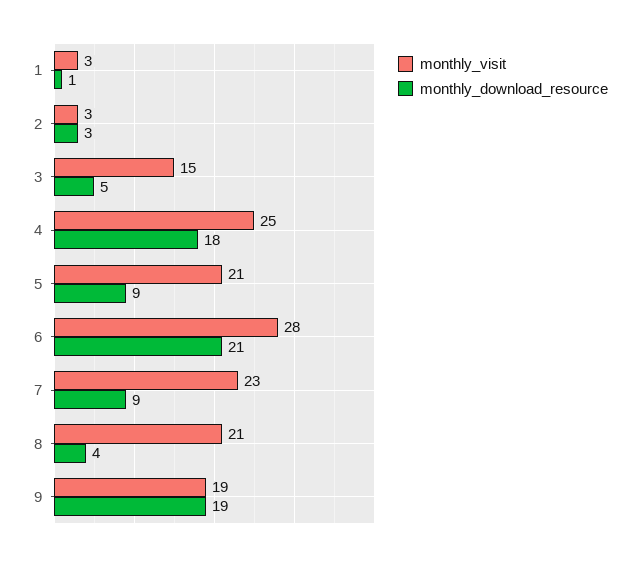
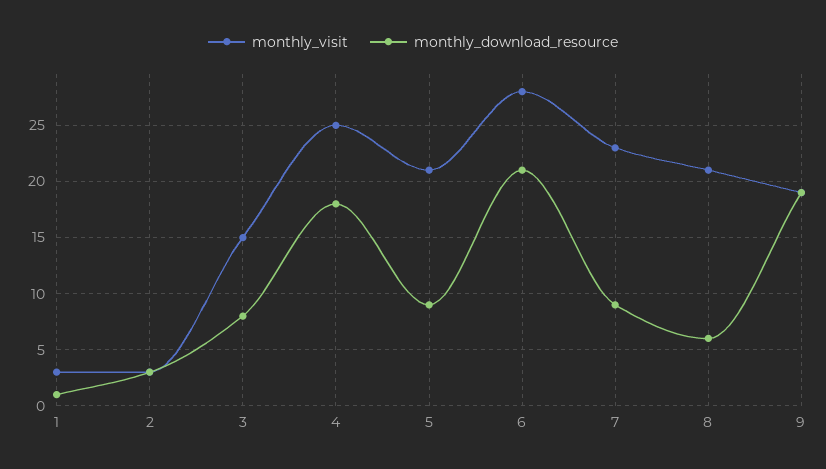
  {
    "monthly_visit": {
      "1": 3,
      "2": 3,
      "3": 15,
      "4": 25,
      "5": 21,
      "6": 28,
      "7": 23,
      "8": 21,
      "9": 19
    },
    "monthly_download_resource": {
      "1": 1,
      "2": 3,
-     "3": 5,
+     "3": 8,
      "4": 18,
      "5": 9,
      "6": 21,
      "7": 9,
-     "8": 4,
+     "8": 6,
      "9": 19
    }
  }

